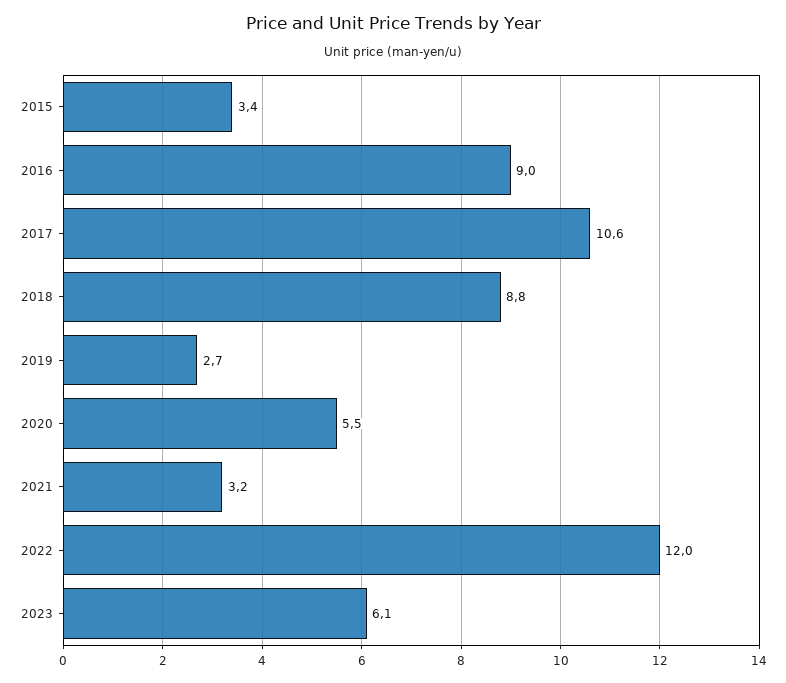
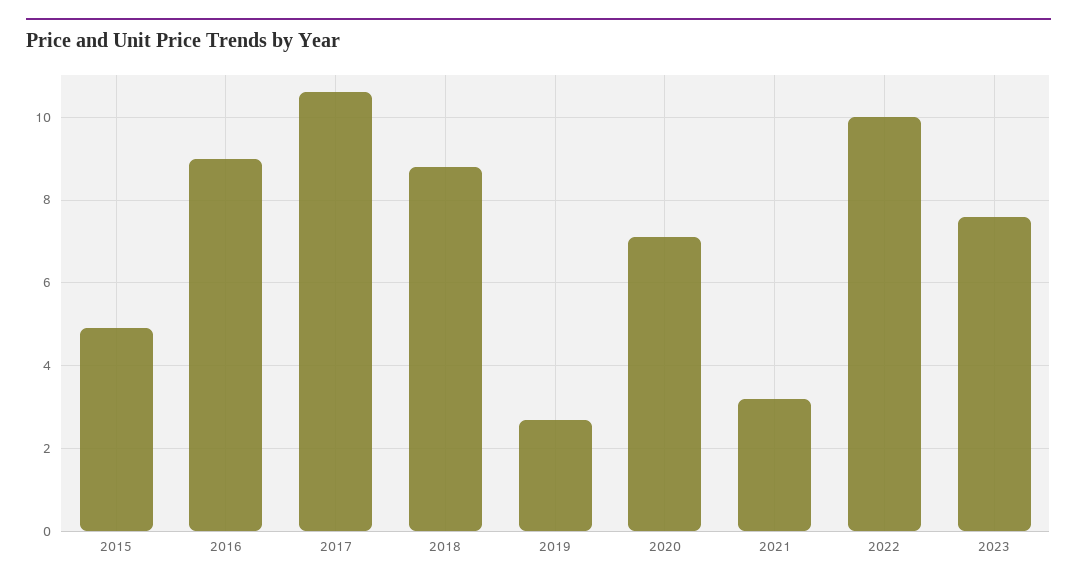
  {
-   "2015": 3.4,
+   "2015": 5,
    "2016": 9,
    "2017": 10.6,
    "2018": 8.8,
    "2019": 2.7,
-   "2020": 5.5,
+   "2020": 7,
    "2021": 3.2,
-   "2022": 12,
+   "2022": 10,
-   "2023": 6.1
+   "2023": 7.5
  }

